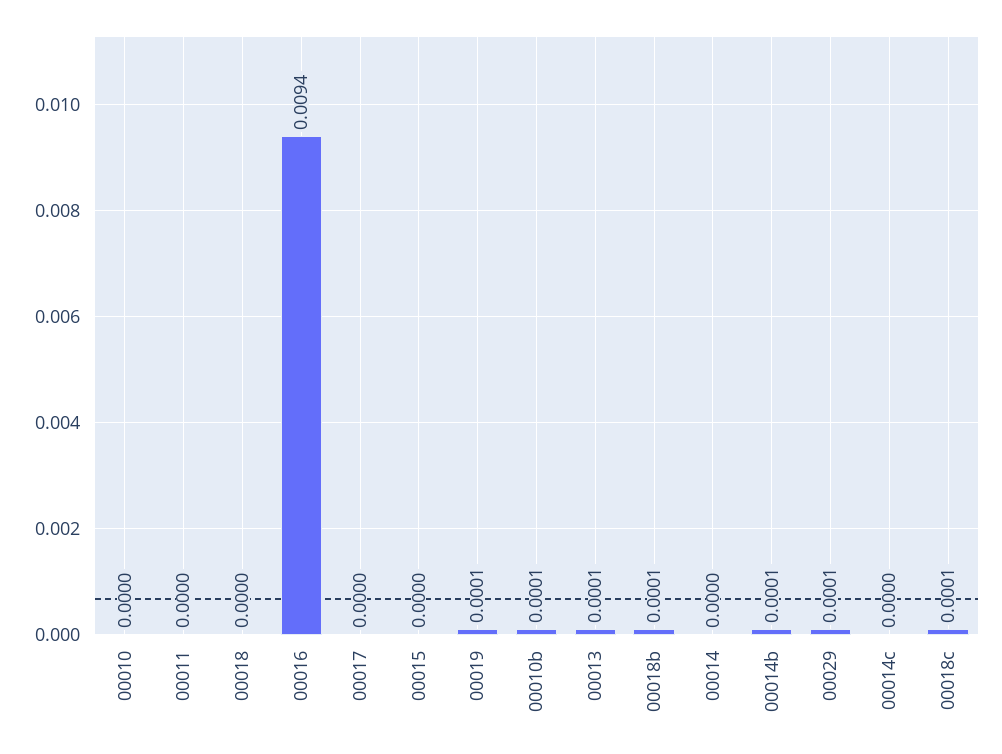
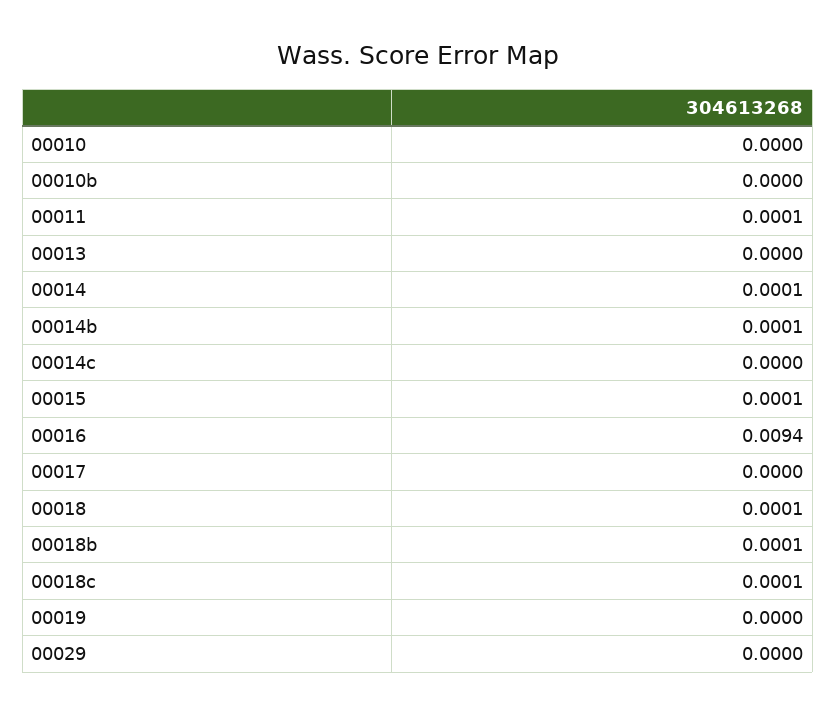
  {
    "00010": 0,
-   "00011": 0,
+   "00011": 0.0001,
-   "00018": 0,
+   "00018": 0.0001,
    "00016": 0.0094,
    "00017": 0,
-   "00015": 0,
+   "00015": 0.0001,
-   "00019": 0.0001,
+   "00019": 0,
-   "00010b": 0.0001,
+   "00010b": 0,
-   "00013": 0.0001,
+   "00013": 0,
    "00018b": 0.0001,
-   "00014": 0,
+   "00014": 0.0001,
    "00014b": 0.0001,
-   "00029": 0.0001,
+   "00029": 0,
    "00014c": 0,
    "00018c": 0.0001
  }

